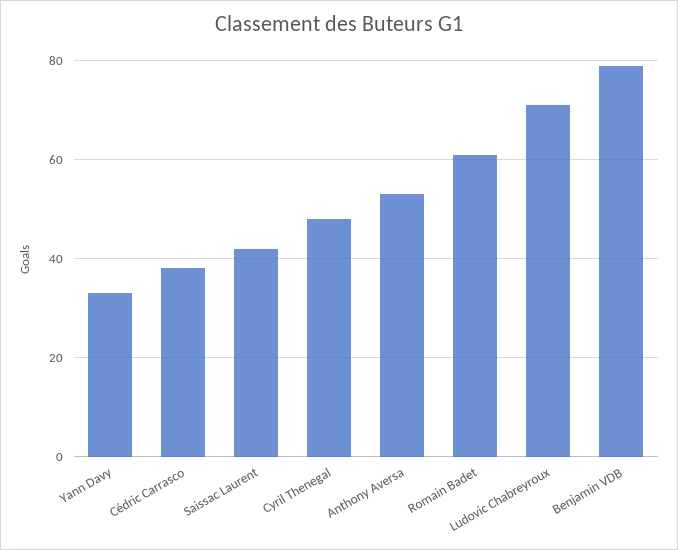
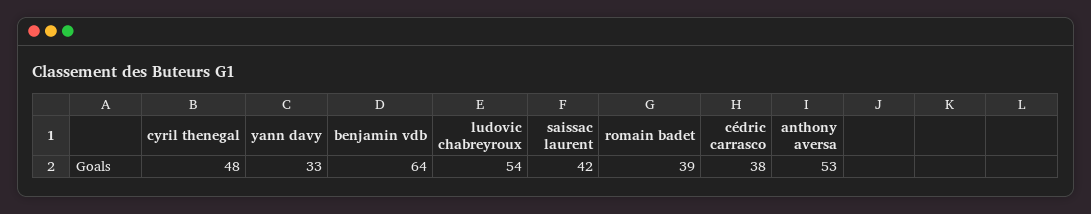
  {
    "Yann Davy": 33,
    "Cédric Carrasco": 38,
    "Saissac Laurent": 42,
    "Cyril Thenegal": 48,
    "Anthony Aversa": 53,
-   "Romain Badet": 60,
+   "Romain Badet": 39,
-   "Ludovic Chabreyroux": 70,
+   "Ludovic Chabreyroux": 54,
-   "Benjamin VDB": 80
+   "Benjamin VDB": 64
  }

